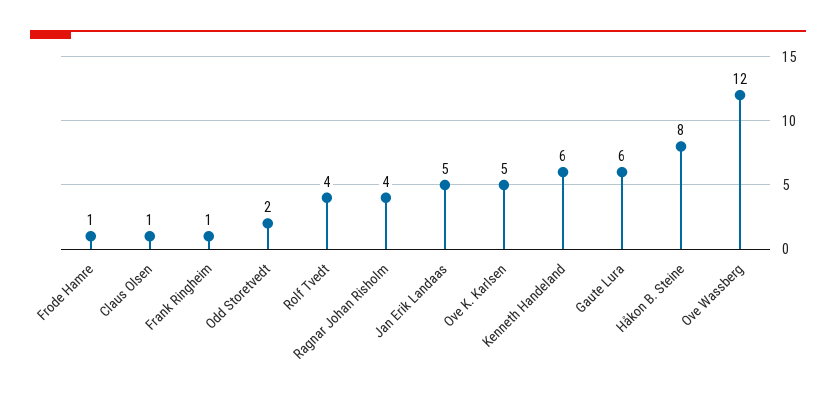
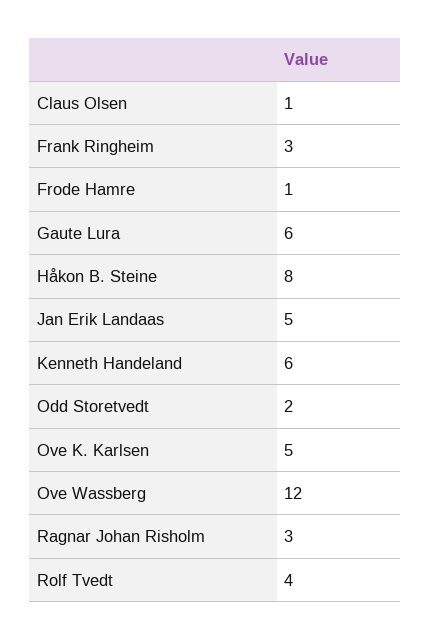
  {
    "Frode Hamre": 1,
    "Claus Olsen": 1,
-   "Frank Ringheim": 1,
+   "Frank Ringheim": 3,
    "Odd Storetvedt": 2,
    "Rolf Tvedt": 4,
-   "Ragnar Johan Risholm": 4,
+   "Ragnar Johan Risholm": 3,
    "Jan Erik Landaas": 5,
    "Ove K. Karlsen": 5,
    "Kenneth Handeland": 6,
    "Gaute Lura": 6,
    "Håkon B. Steine": 8,
    "Ove Wassberg": 12
  }

